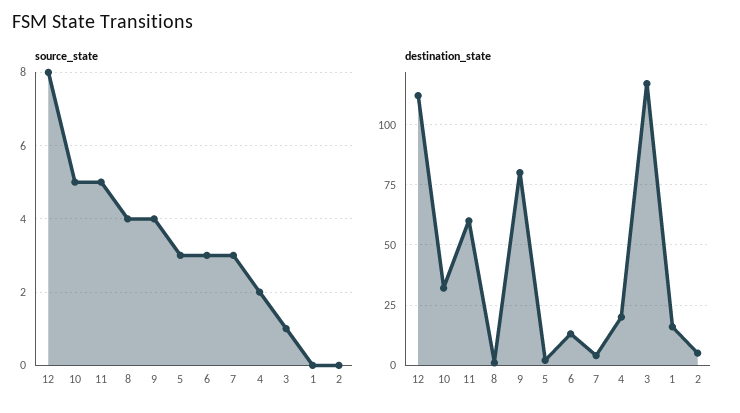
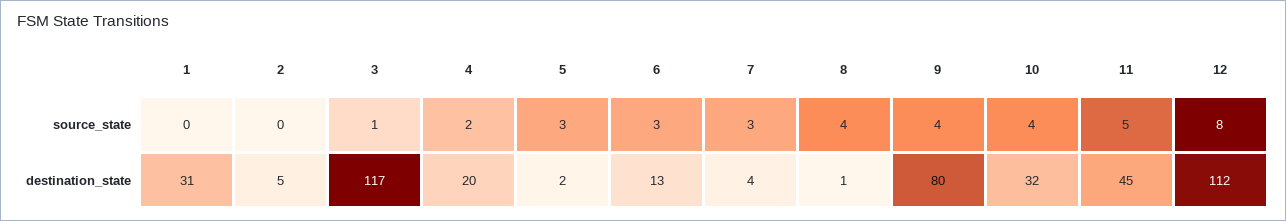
  {
    "source_state": {
      "12": 8,
-     "10": 5,
+     "10": 4,
      "11": 5,
      "8": 4,
      "9": 4,
      "5": 3,
      "6": 3,
      "7": 3,
      "4": 2,
      "3": 1,
      "1": 0,
      "2": 0
    },
    "destination_state": {
      "12": 112,
      "10": 32,
-     "11": 60,
+     "11": 45,
      "8": 1,
      "9": 80,
      "5": 2,
      "6": 13,
      "7": 4,
      "4": 20,
      "3": 117,
-     "1": 15,
+     "1": 31,
      "2": 5
    }
  }

